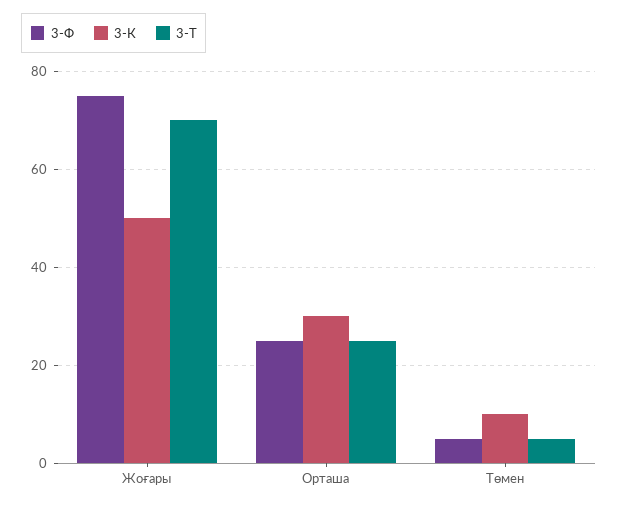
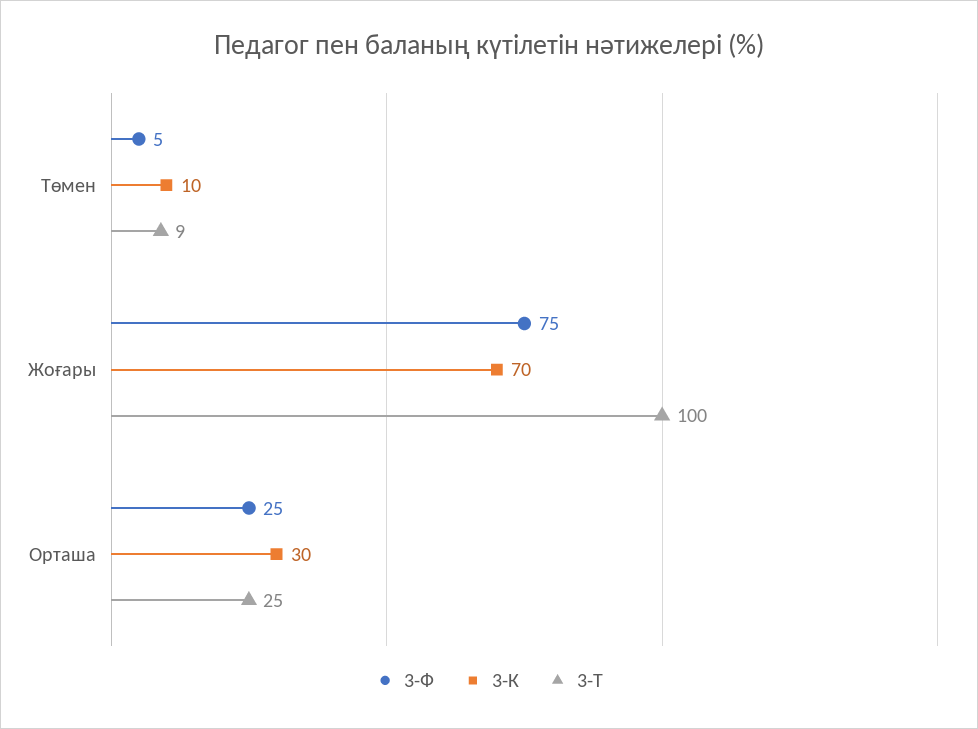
  {
    "3-Ф": {
      "Жоғары": 75,
      "Орташа": 25,
      "Төмен": 5
    },
    "3-К": {
-     "Жоғары": 50,
+     "Жоғары": 70,
      "Орташа": 30,
      "Төмен": 10
    },
    "3-Т": {
-     "Жоғары": 70,
+     "Жоғары": 100,
      "Орташа": 25,
-     "Төмен": 5
+     "Төмен": 9
    }
  }

